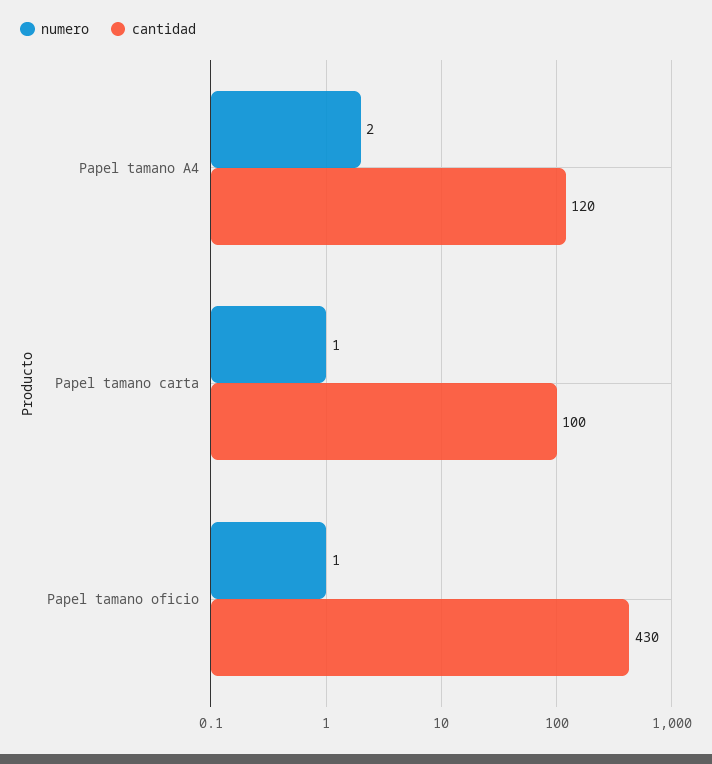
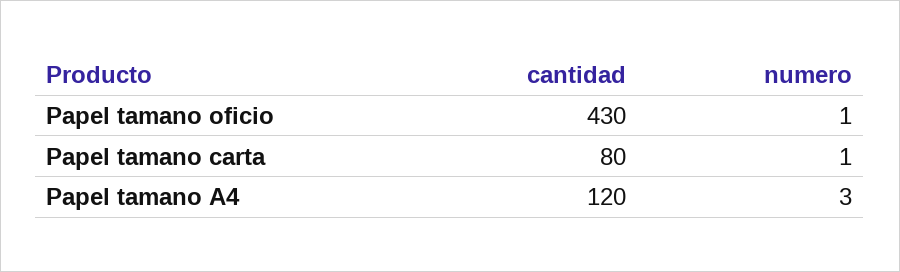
  {
    "numero": {
-     "Papel tamano A4": 2,
+     "Papel tamano A4": 3,
      "Papel tamano carta": 1,
      "Papel tamano oficio": 1
    },
    "cantidad": {
      "Papel tamano A4": 120,
-     "Papel tamano carta": 100,
+     "Papel tamano carta": 80,
      "Papel tamano oficio": 430
    }
  }

